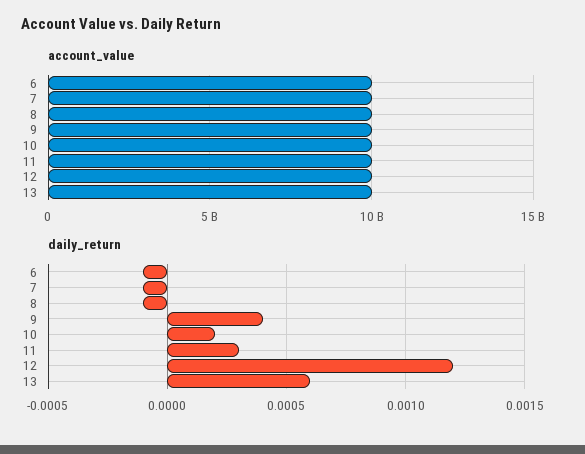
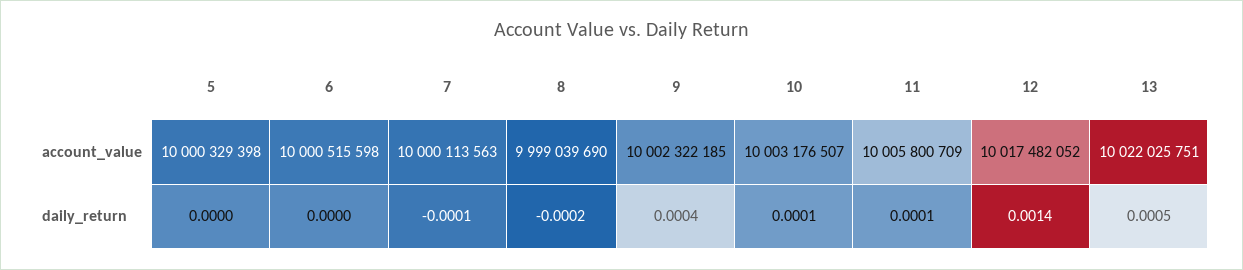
  {
    "account_value": {
      "6": 10000515598,
      "7": 10000113563,
      "8": 9999039690,
      "9": 10002322185,
      "10": 10003176507,
      "11": 10005800709,
      "12": 10017482052,
-     "13": 10022025751
+     "13": 10022025751,
+     "5": 10000329398
    },
    "daily_return": {
-     "6": -0.0001,
+     "6": 0,
      "7": -0.0001,
-     "8": -0.0001,
+     "8": -0.0002,
      "9": 0.0004,
-     "10": 0.0002,
+     "10": 0.0001,
-     "11": 0.0003,
+     "11": 0.0001,
-     "12": 0.0012,
+     "12": 0.0014,
-     "13": 0.0006
+     "13": 0.0005,
+     "5": 0
    }
  }

